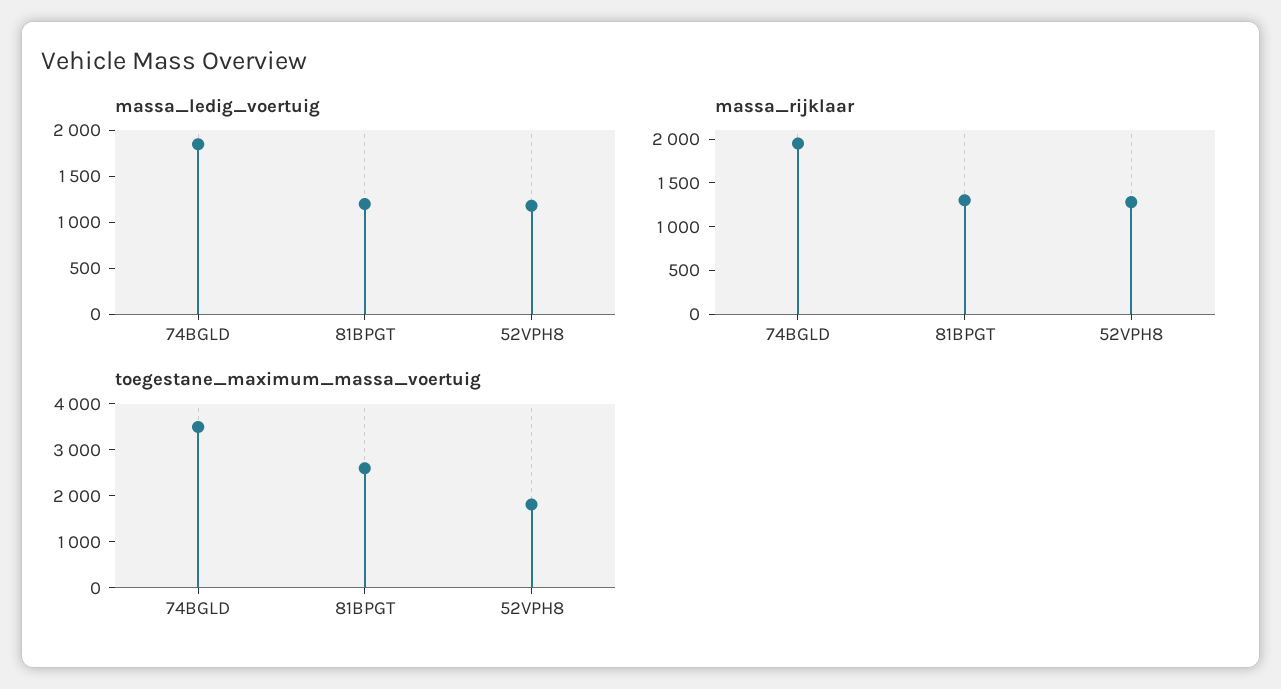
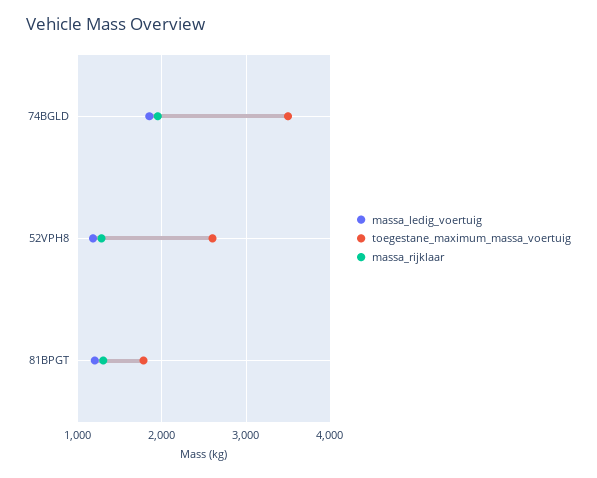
  {
    "massa_ledig_voertuig": {
      "74BGLD": 1900,
      "81BPGT": 1200,
      "52VPH8": 1200
    },
    "massa_rijklaar": {
      "74BGLD": 2000,
      "81BPGT": 1300,
      "52VPH8": 1300
    },
    "toegestane_maximum_massa_voertuig": {
      "74BGLD": 3500,
-     "81BPGT": 2600,
+     "81BPGT": 1800,
-     "52VPH8": 1800
+     "52VPH8": 2600
    }
  }

